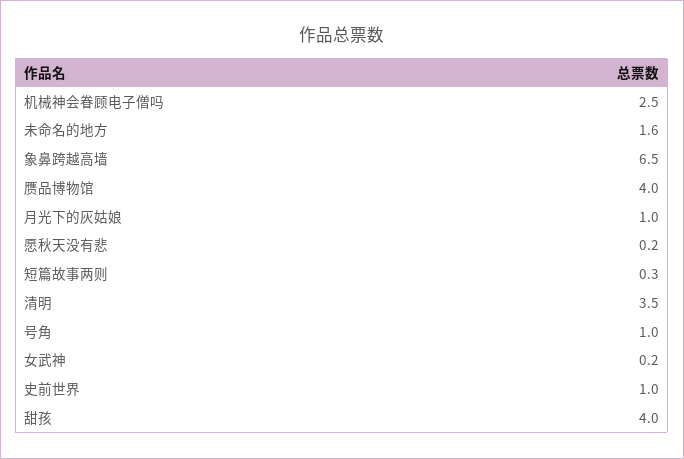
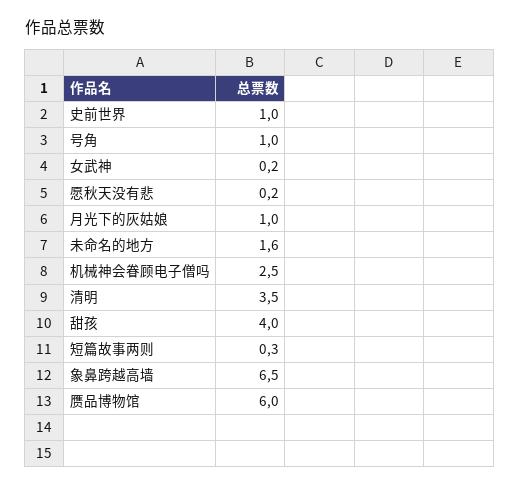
  {
    "机械神会眷顾电子僧吗": 2.5,
    "未命名的地方": 1.6,
    "象鼻跨越高墙": 6.5,
-   "赝品博物馆": 4,
+   "赝品博物馆": 6,
    "月光下的灰姑娘": 1,
    "愿秋天没有悲": 0.2,
    "短篇故事两则": 0.3,
    "清明": 3.5,
    "号角": 1,
    "女武神": 0.2,
    "史前世界": 1,
    "甜孩": 4
  }

